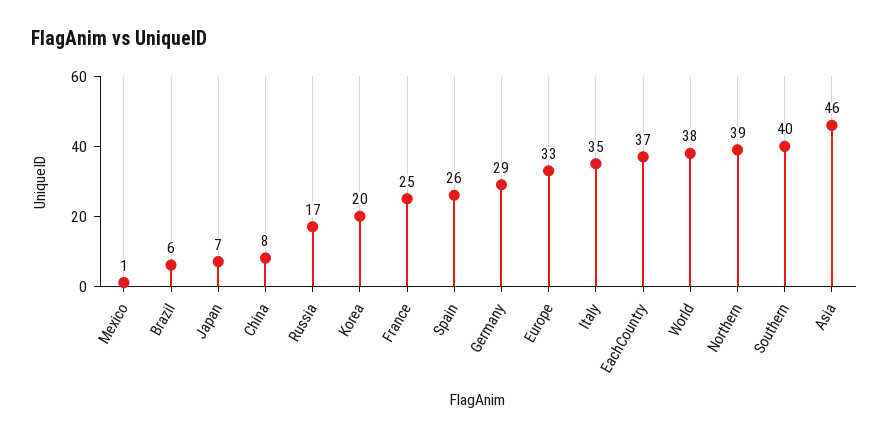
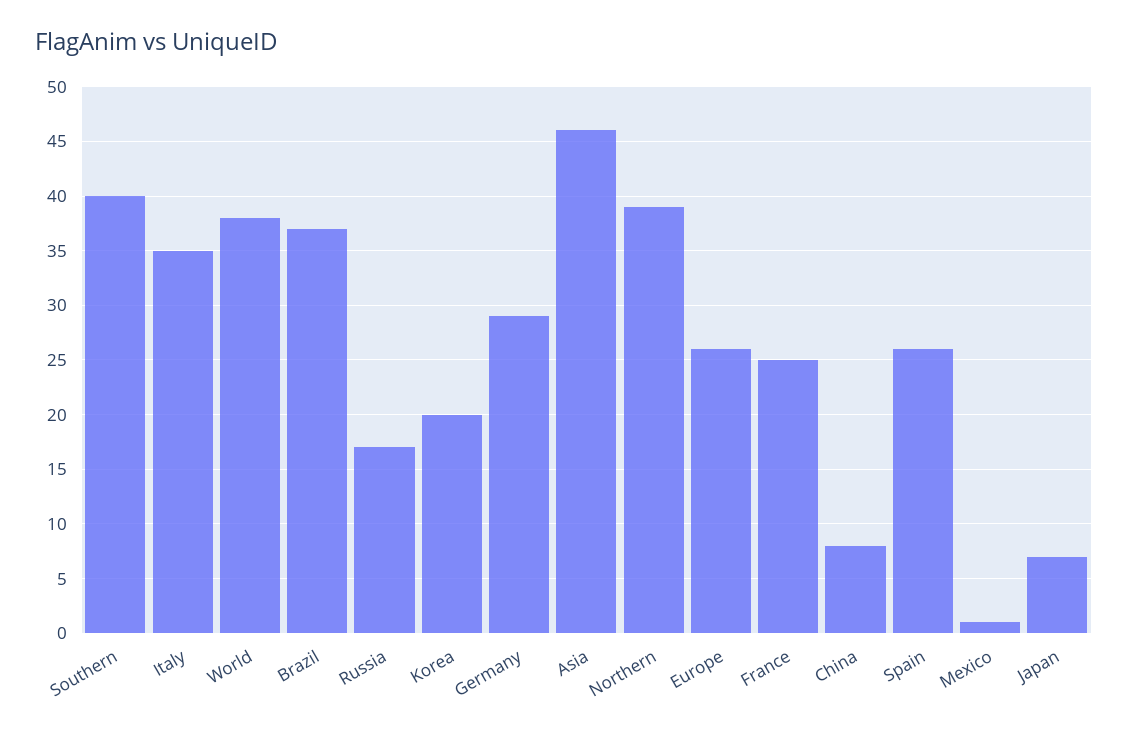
  {
    "Mexico": 1,
-   "Brazil": 6,
+   "Brazil": 37,
    "Japan": 7,
    "China": 8,
    "Russia": 17,
    "Korea": 20,
    "France": 25,
    "Spain": 26,
    "Germany": 29,
-   "Europe": 33,
+   "Europe": 26,
    "Italy": 35,
-   "EachCountry": 37,
    "World": 38,
    "Northern": 39,
    "Southern": 40,
    "Asia": 46
  }

